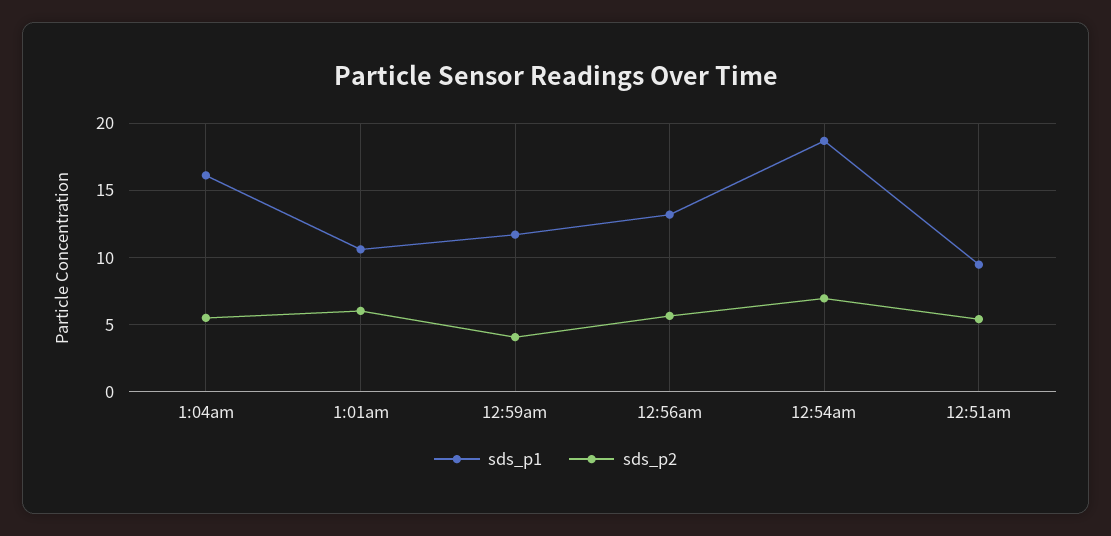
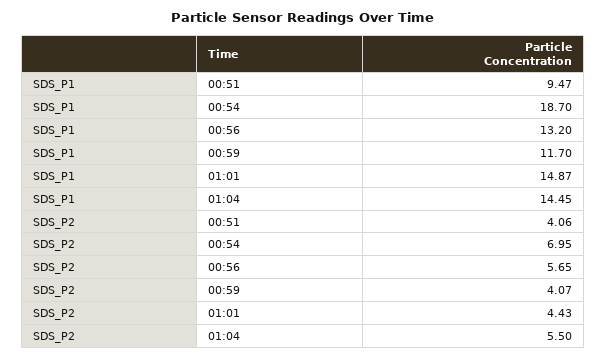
  {
    "sds_p1": {
-     "1:04am": 16,
+     "1:04am": 14.45,
-     "1:01am": 10.5,
+     "1:01am": 14.87,
      "12:59am": 11.7,
      "12:56am": 13.2,
      "12:54am": 18.7,
      "12:51am": 9.47
    },
    "sds_p2": {
      "1:04am": 5.5,
-     "1:01am": 6,
+     "1:01am": 4.43,
      "12:59am": 4.07,
      "12:56am": 5.65,
      "12:54am": 6.95,
-     "12:51am": 5.5
+     "12:51am": 4.06
    }
  }

